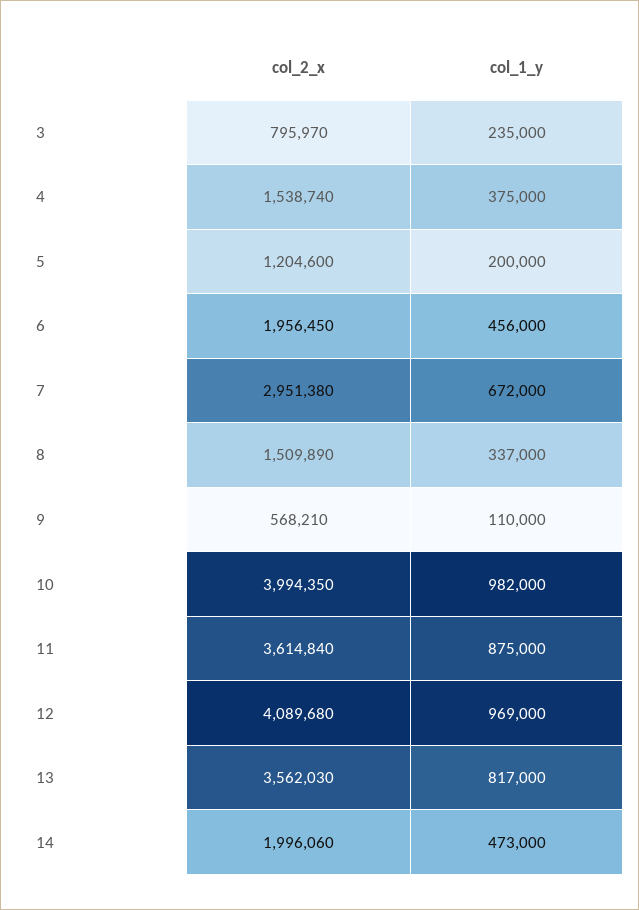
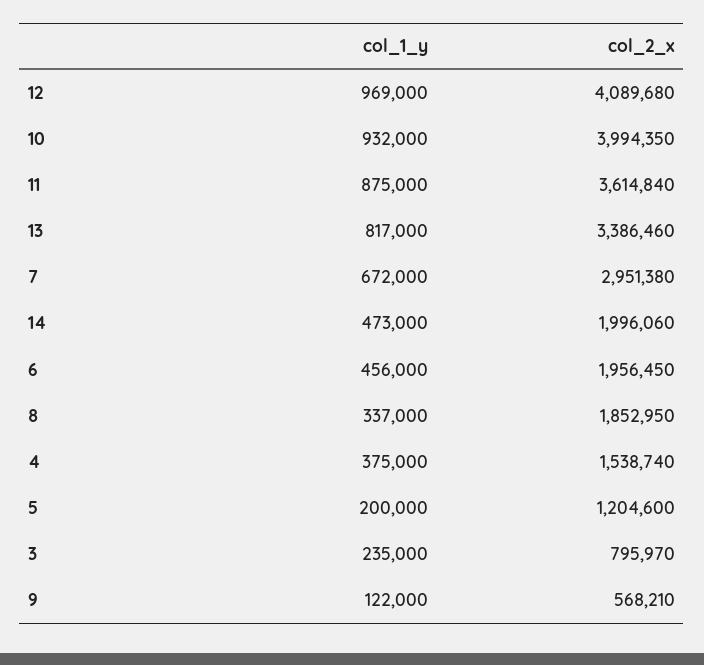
  {
    "col_2_x": {
      "3": 795970,
      "4": 1538740,
      "5": 1204600,
      "6": 1956450,
      "7": 2951380,
-     "8": 1509890,
+     "8": 1852950,
      "9": 568210,
      "10": 3994350,
      "11": 3614840,
      "12": 4089680,
-     "13": 3562030,
+     "13": 3386460,
      "14": 1996060
    },
    "col_1_y": {
      "3": 235000,
      "4": 375000,
      "5": 200000,
      "6": 456000,
      "7": 672000,
      "8": 337000,
-     "9": 110000,
+     "9": 122000,
-     "10": 982000,
+     "10": 932000,
      "11": 875000,
      "12": 969000,
      "13": 817000,
      "14": 473000
    }
  }

